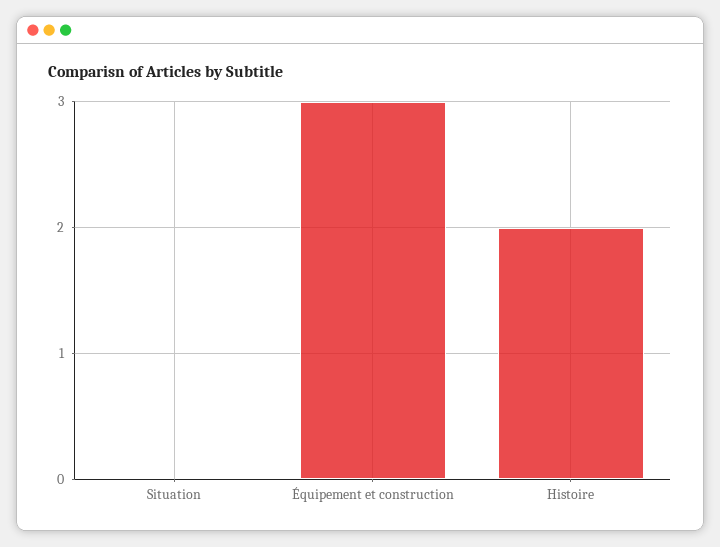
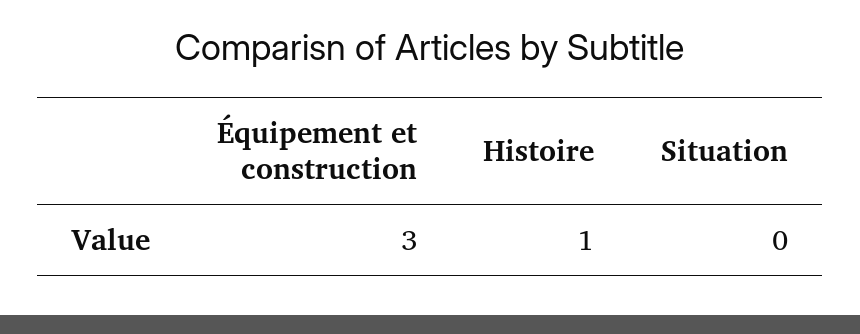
  {
    "Situation": 0,
    "Équipement et construction": 3,
-   "Histoire": 2
+   "Histoire": 1
  }

